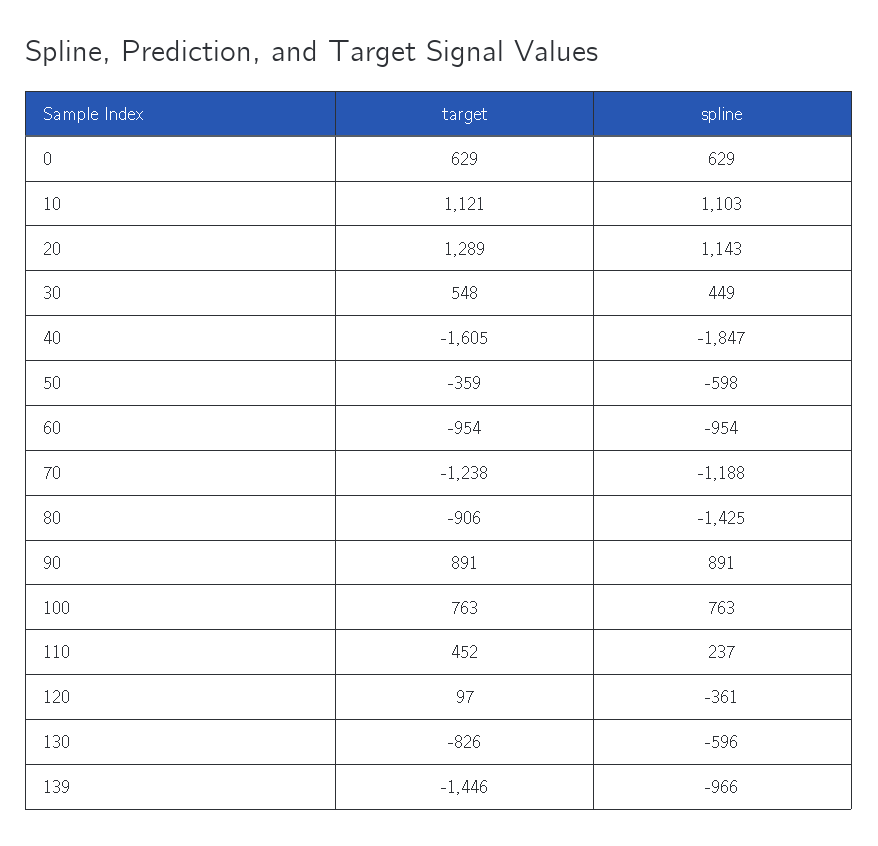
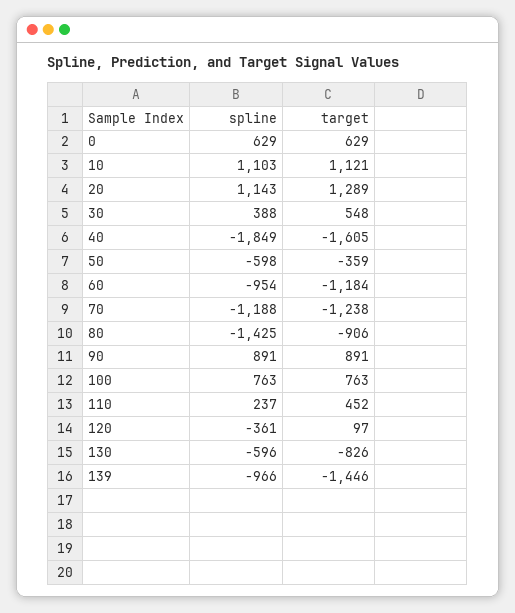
  {
    "target": {
      "0": 629,
      "10": 1121,
      "20": 1289,
      "30": 548,
      "40": -1605,
      "50": -359,
-     "60": -954,
+     "60": -1184,
      "70": -1238,
      "80": -906,
      "90": 891,
      "100": 763,
      "110": 452,
      "120": 97,
      "130": -826,
      "139": -1446
    },
    "spline": {
      "0": 629,
      "10": 1103,
      "20": 1143,
-     "30": 449,
+     "30": 388,
-     "40": -1847,
+     "40": -1849,
      "50": -598,
      "60": -954,
      "70": -1188,
      "80": -1425,
      "90": 891,
      "100": 763,
      "110": 237,
      "120": -361,
      "130": -596,
      "139": -966
    }
  }

